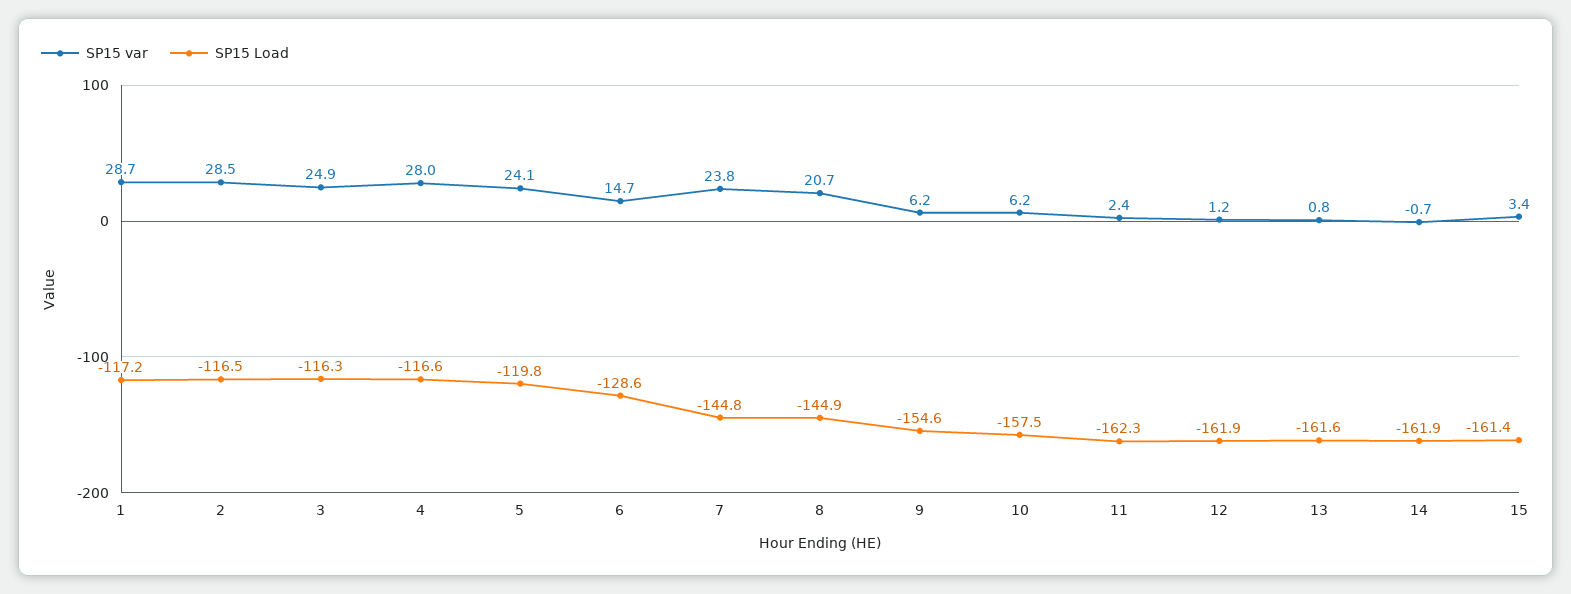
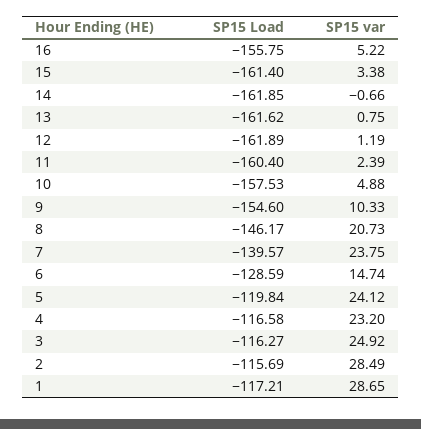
  {
    "SP15 var": {
      "1": 28.65,
      "2": 28.49,
      "3": 24.92,
-     "4": 28,
+     "4": 23.2,
      "5": 24.12,
      "6": 14.74,
      "7": 23.75,
      "8": 20.73,
-     "9": 6.2,
+     "9": 10.33,
-     "10": 6.2,
+     "10": 4.88,
      "11": 2.39,
      "12": 1.19,
      "13": 0.75,
      "14": -0.66,
-     "15": 3.38
+     "15": 3.38,
+     "16": 5.22
    },
    "SP15 Load": {
      "1": -117.21,
-     "2": -116.5,
+     "2": -115.69,
      "3": -116.27,
      "4": -116.58,
      "5": -119.84,
      "6": -128.59,
-     "7": -144.8,
+     "7": -139.57,
-     "8": -144.9,
+     "8": -146.17,
      "9": -154.6,
      "10": -157.53,
-     "11": -162.3,
+     "11": -160.4,
      "12": -161.89,
      "13": -161.62,
      "14": -161.85,
-     "15": -161.4
+     "15": -161.4,
+     "16": -155.75
    }
  }

